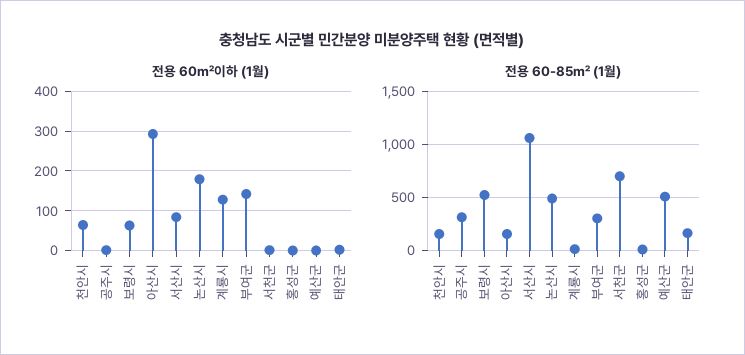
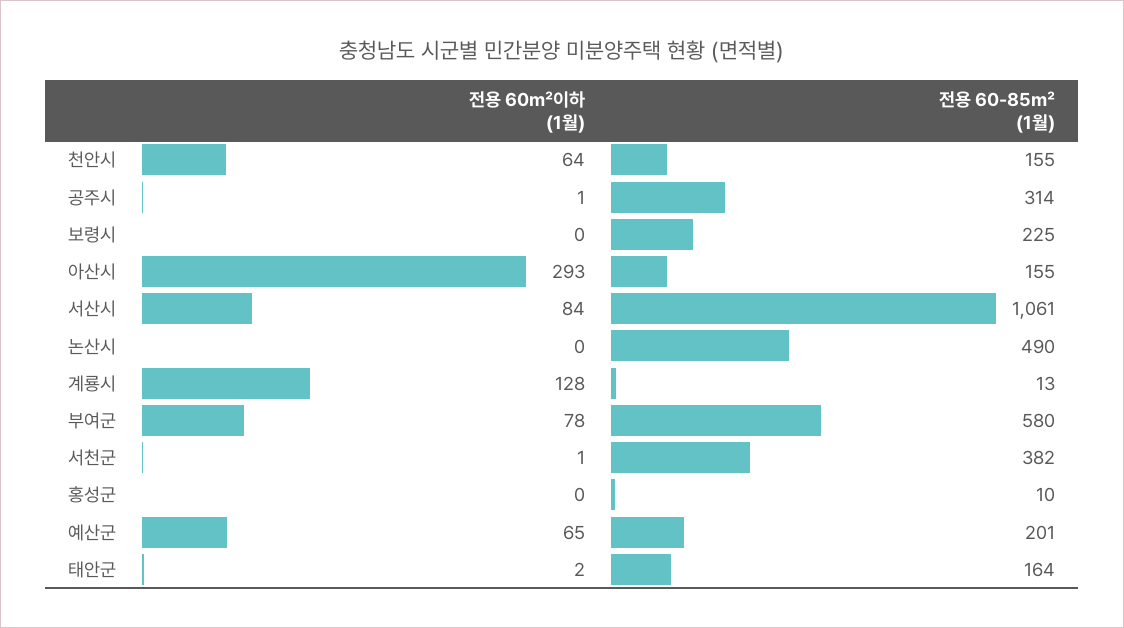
  {
    "전용 60㎡이하 (1월)": {
      "천안시": 64,
      "공주시": 1,
-     "보령시": 60,
+     "보령시": 0,
      "아산시": 293,
      "서산시": 84,
-     "논산시": 180,
+     "논산시": 0,
      "계룡시": 128,
-     "부여군": 140,
+     "부여군": 78,
      "서천군": 1,
      "홍성군": 0,
-     "예산군": 0,
+     "예산군": 65,
      "태안군": 2
    },
    "전용 60-85㎡ (1월)": {
      "천안시": 155,
      "공주시": 314,
-     "보령시": 500,
+     "보령시": 225,
      "아산시": 155,
      "서산시": 1061,
      "논산시": 490,
      "계룡시": 13,
-     "부여군": 300,
+     "부여군": 580,
-     "서천군": 700,
+     "서천군": 382,
      "홍성군": 10,
-     "예산군": 500,
+     "예산군": 201,
      "태안군": 164
    }
  }

